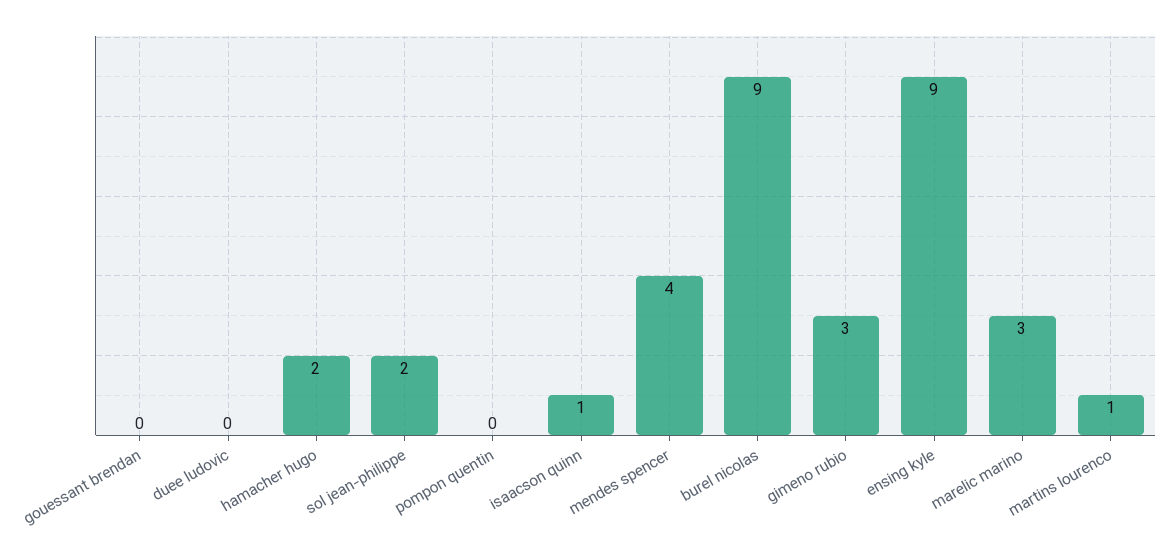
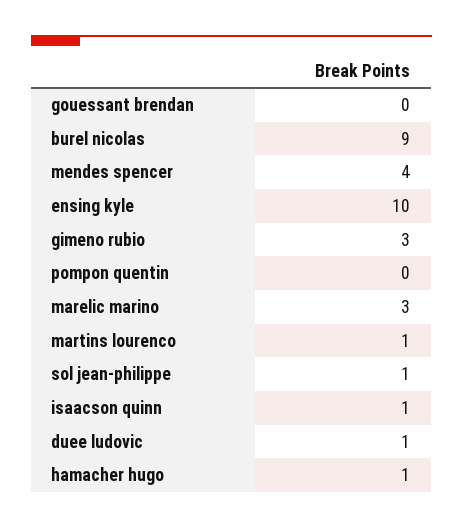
  {
    "gouessant brendan": 0,
-   "duee ludovic": 0,
+   "duee ludovic": 1,
-   "hamacher hugo": 2,
+   "hamacher hugo": 1,
-   "sol jean-philippe": 2,
+   "sol jean-philippe": 1,
    "pompon quentin": 0,
    "isaacson quinn": 1,
    "mendes spencer": 4,
    "burel nicolas": 9,
    "gimeno rubio": 3,
-   "ensing kyle": 9,
+   "ensing kyle": 10,
    "marelic marino": 3,
    "martins lourenco": 1
  }

